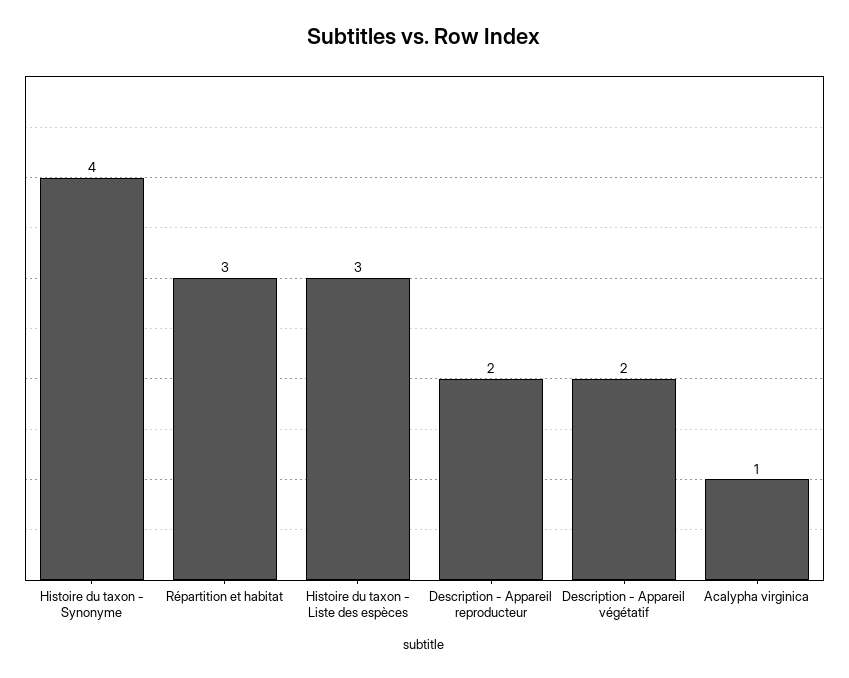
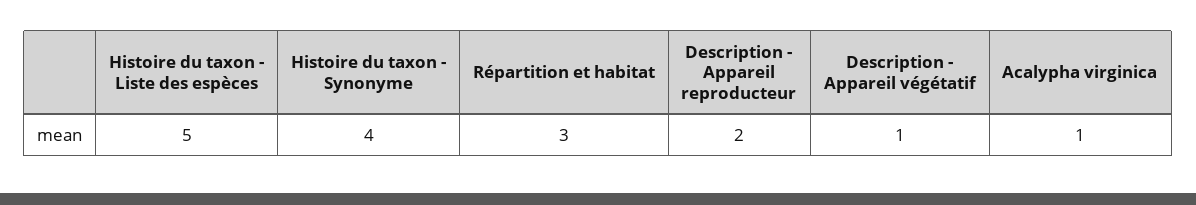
  {
    "Histoire du taxon - Synonyme": 4,
    "Répartition et habitat": 3,
-   "Histoire du taxon - Liste des espèces": 3,
+   "Histoire du taxon - Liste des espèces": 5,
    "Description - Appareil reproducteur": 2,
-   "Description - Appareil végétatif": 2,
+   "Description - Appareil végétatif": 1,
    "Acalypha virginica": 1
  }

